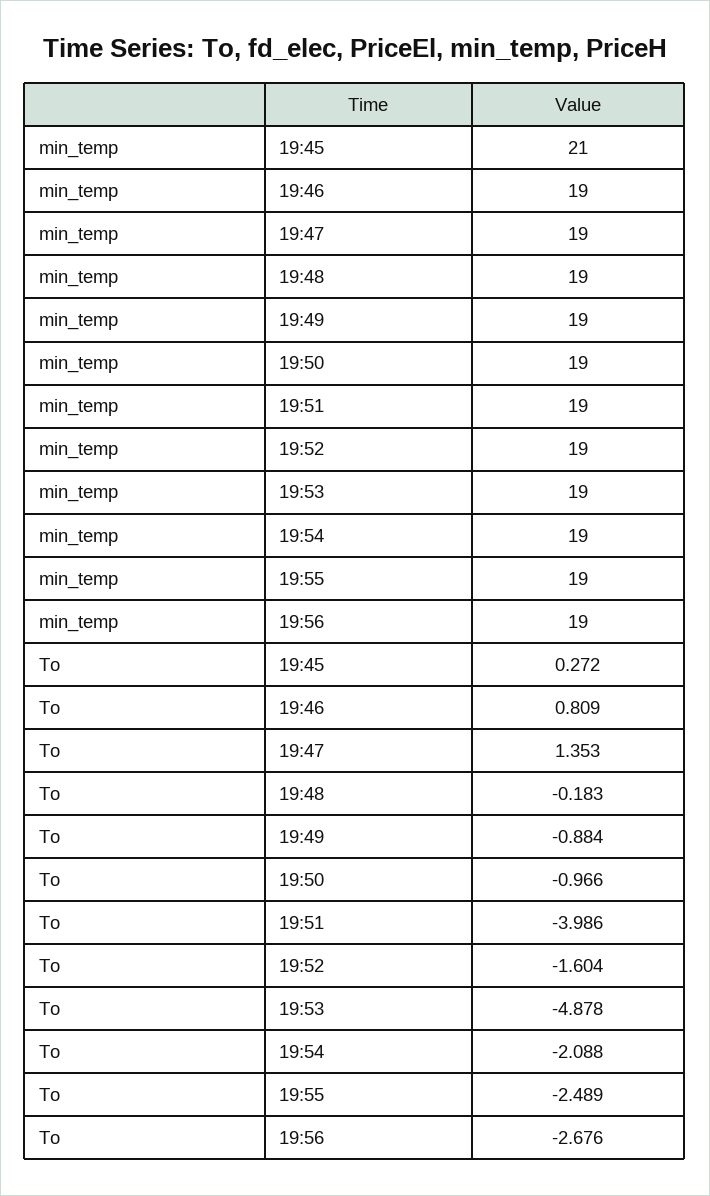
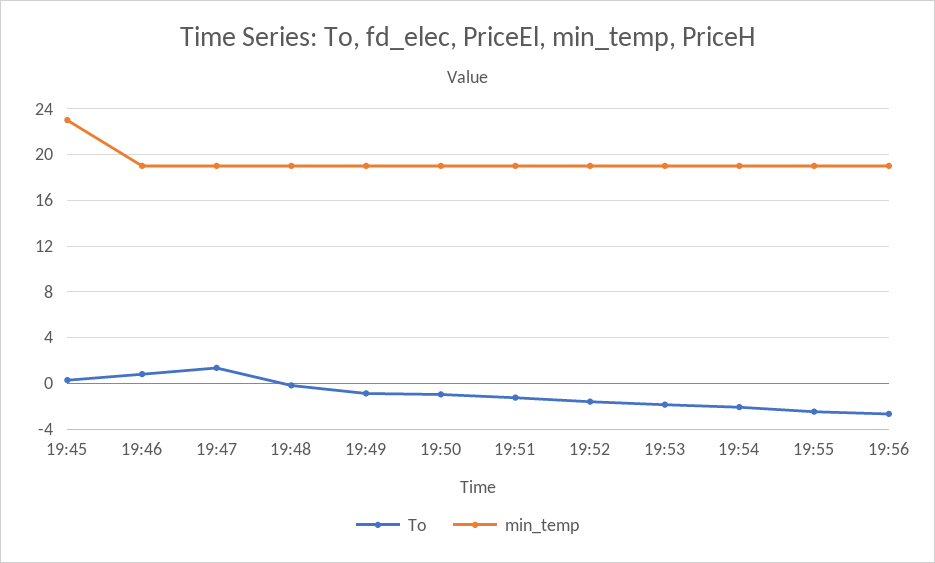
  {
    "min_temp": {
-     "19:45": 21,
+     "19:45": 23,
      "19:46": 19,
      "19:47": 19,
      "19:48": 19,
      "19:49": 19,
      "19:50": 19,
      "19:51": 19,
      "19:52": 19,
      "19:53": 19,
      "19:54": 19,
      "19:55": 19,
      "19:56": 19
    },
    "To": {
      "19:45": 0.272,
      "19:46": 0.809,
      "19:47": 1.353,
      "19:48": -0.183,
      "19:49": -0.884,
      "19:50": -0.966,
-     "19:51": -3.986,
+     "19:51": -1,
      "19:52": -1.604,
-     "19:53": -4.878,
+     "19:53": -2,
      "19:54": -2.088,
      "19:55": -2.489,
      "19:56": -2.676
    }
  }

